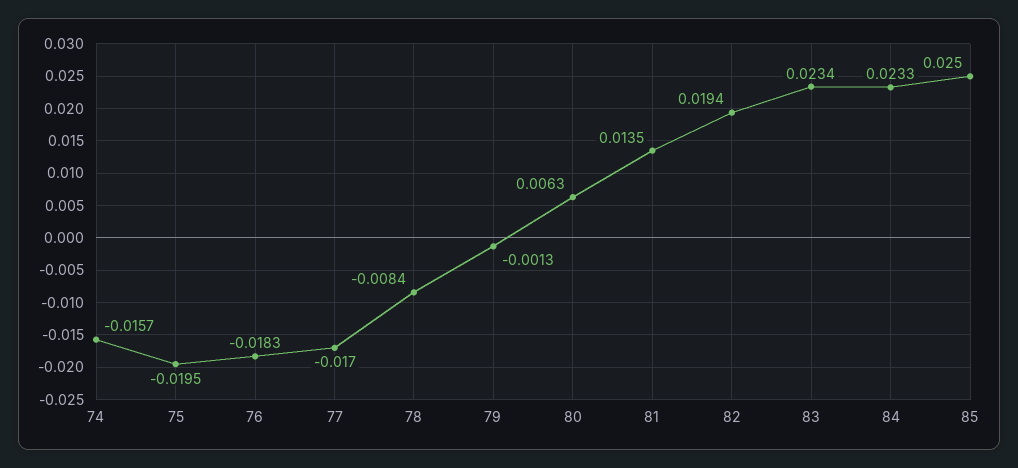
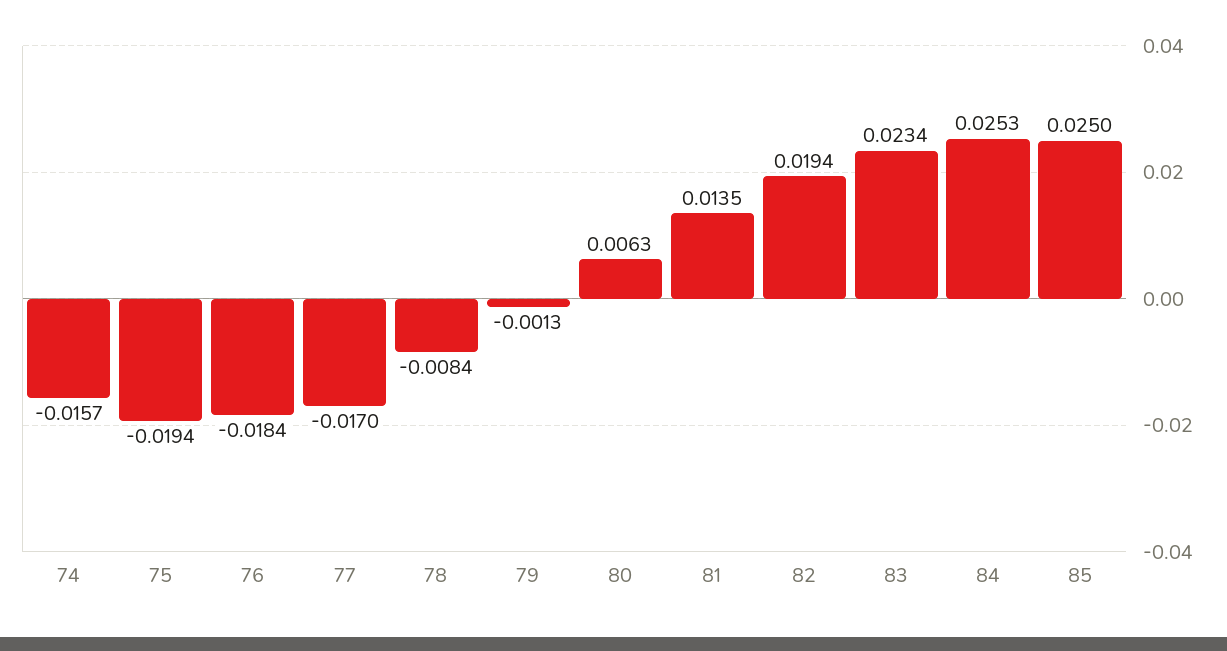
  {
    "74": -0.0157,
-   "75": -0.0195,
+   "75": -0.0194,
-   "76": -0.0183,
+   "76": -0.0184,
    "77": -0.017,
    "78": -0.0084,
    "79": -0.0013,
    "80": 0.0063,
    "81": 0.0135,
    "82": 0.0194,
    "83": 0.0234,
-   "84": 0.0233,
+   "84": 0.0253,
    "85": 0.025
  }

